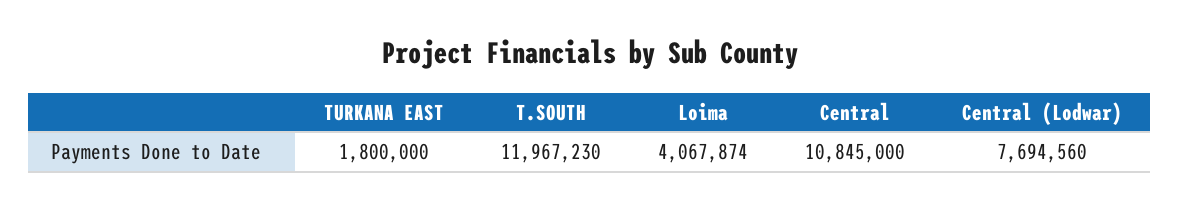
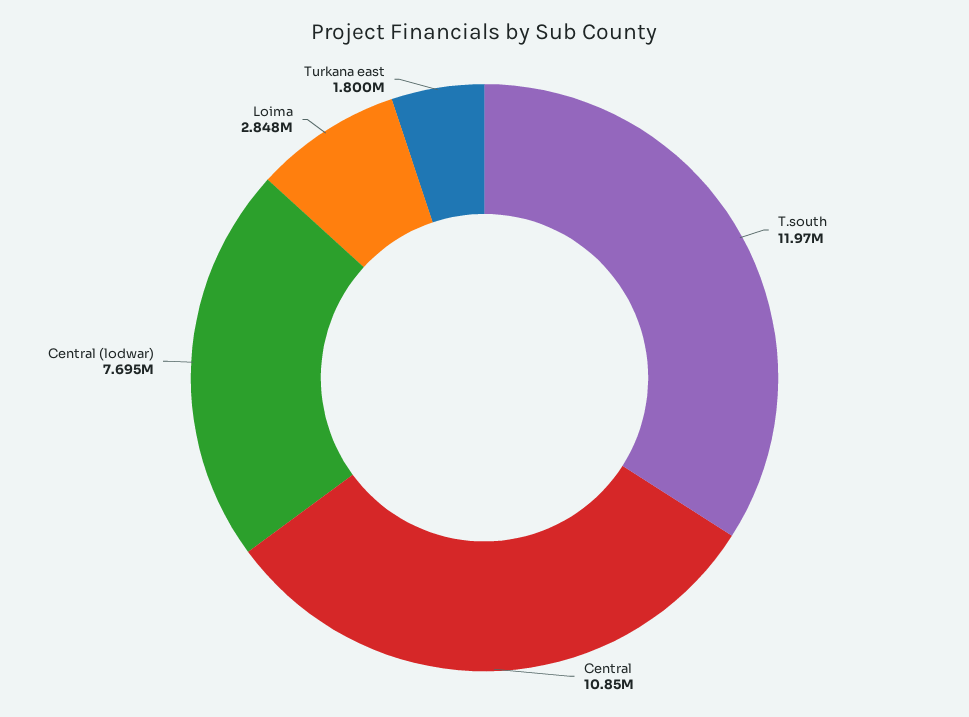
  {
    "TURKANA EAST": 1800000,
    "T.SOUTH": 11967230,
-   "Loima": 4067874,
+   "Loima": 2848000,
    "Central": 10845000,
    "Central (Lodwar)": 7694560
  }

